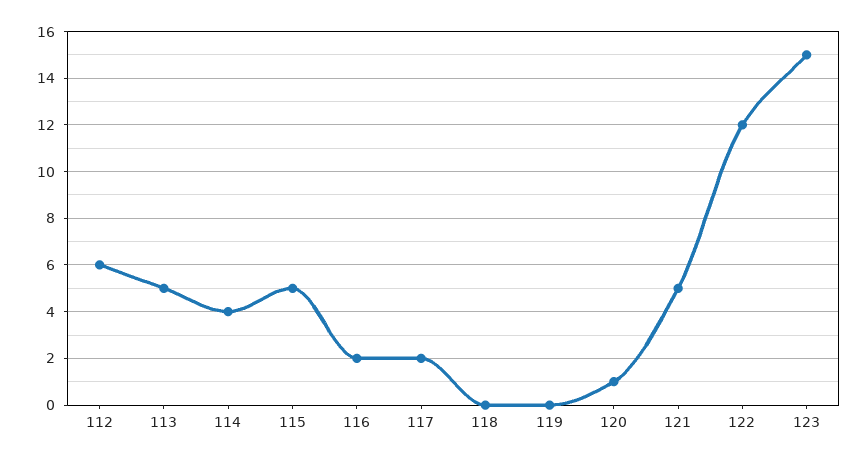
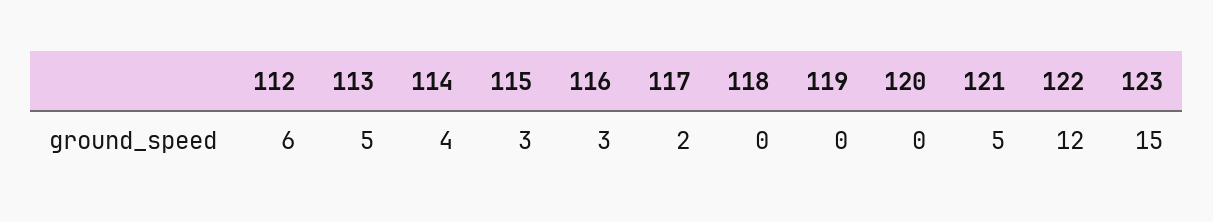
  {
    "112": 6,
    "113": 5,
    "114": 4,
-   "115": 5,
+   "115": 3,
-   "116": 2,
+   "116": 3,
    "117": 2,
    "118": 0,
    "119": 0,
-   "120": 1,
+   "120": 0,
    "121": 5,
    "122": 12,
    "123": 15
  }

